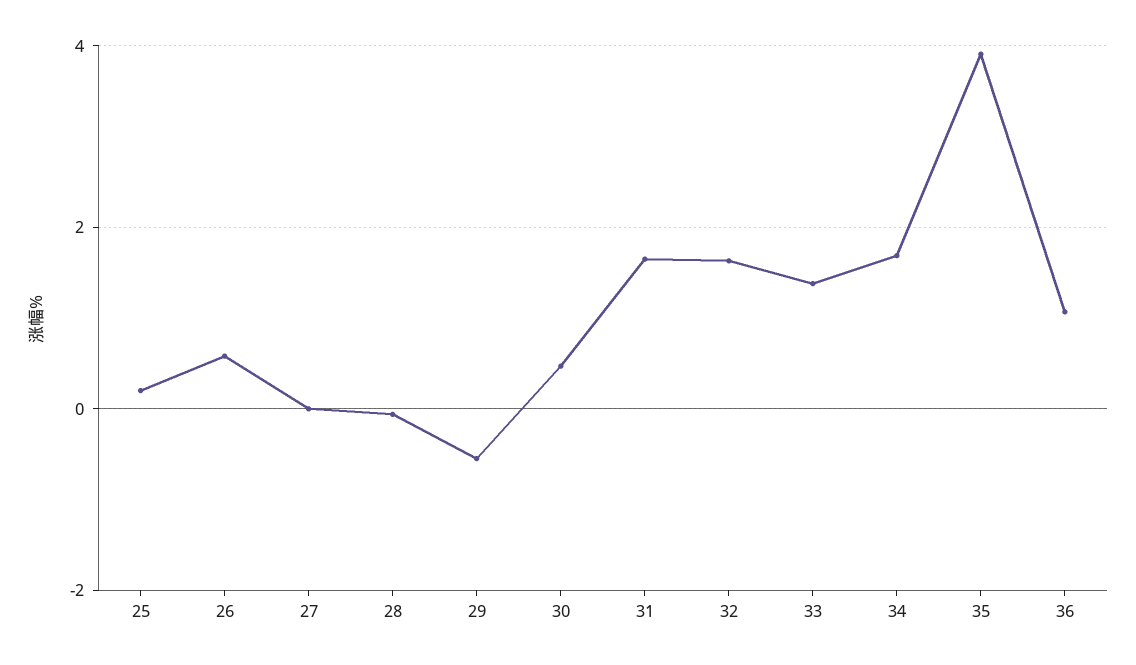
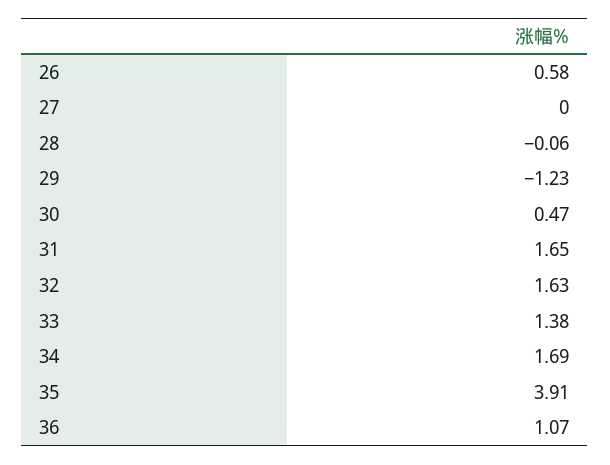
  {
-   "25": 0.2,
    "26": 0.58,
    "27": 0,
    "28": -0.06,
-   "29": -0.6,
+   "29": -1.23,
    "30": 0.47,
    "31": 1.65,
    "32": 1.63,
    "33": 1.38,
    "34": 1.69,
    "35": 3.91,
    "36": 1.07
  }

